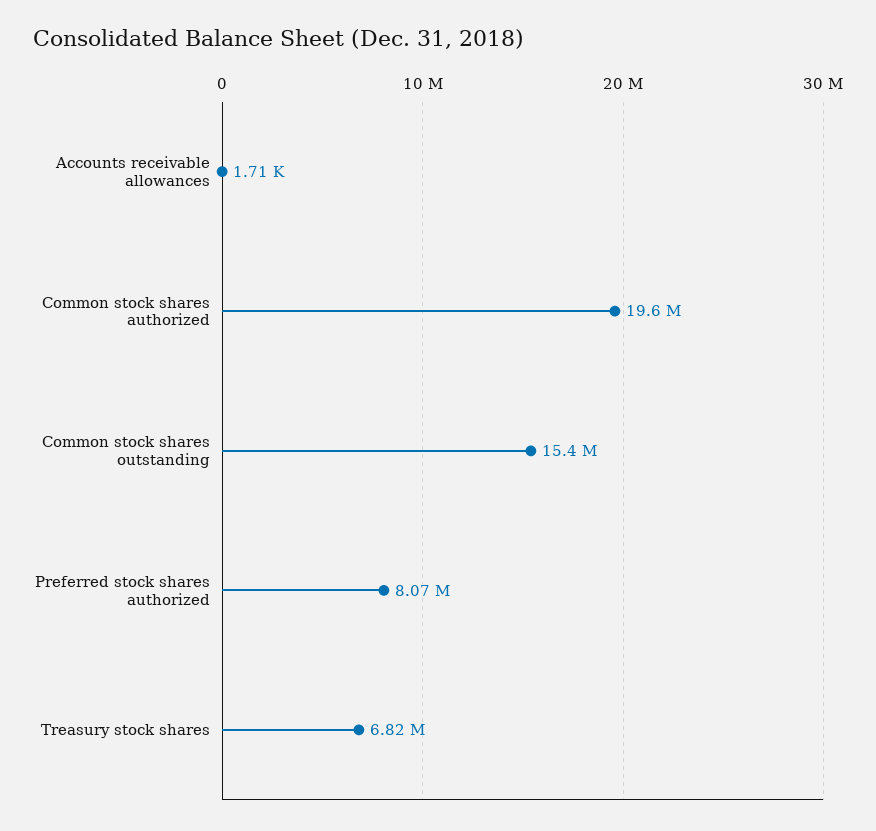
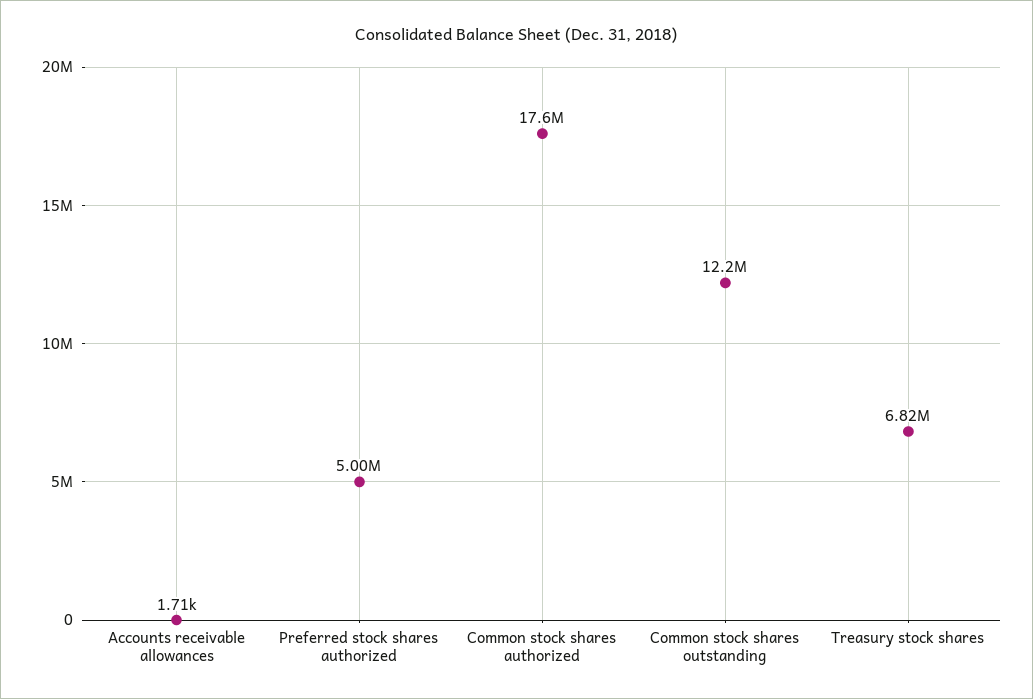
  {
    "Accounts receivable allowances": 1710,
-   "Common stock shares authorized": 19600000,
+   "Common stock shares authorized": 17600000,
-   "Common stock shares outstanding": 15400000,
+   "Common stock shares outstanding": 12200000,
-   "Preferred stock shares authorized": 8070000,
+   "Preferred stock shares authorized": 5000000,
    "Treasury stock shares": 6820000
  }

